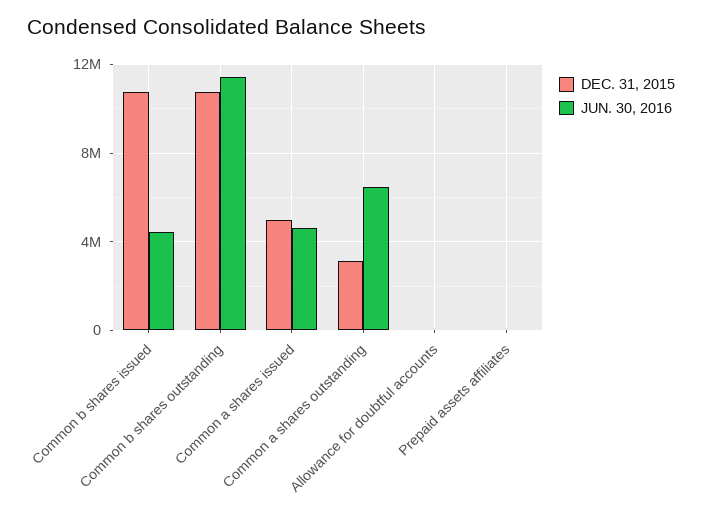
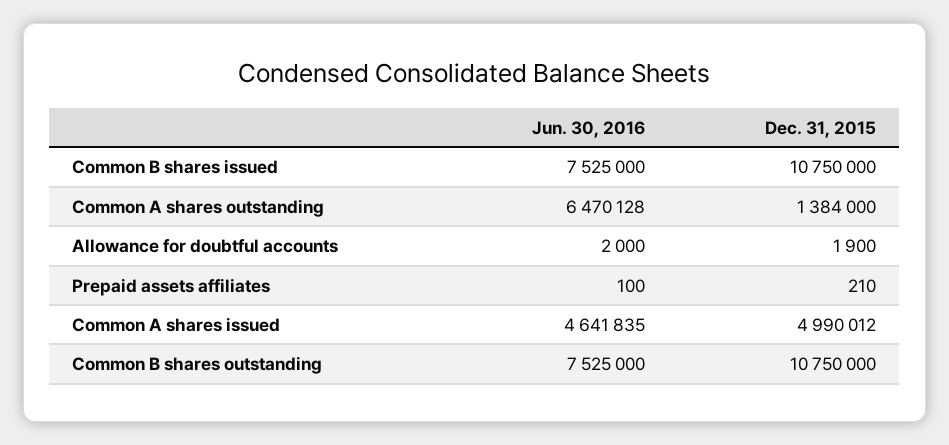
  {
    "DEC. 31, 2015": {
      "Common b shares issued": 10750000,
      "Common b shares outstanding": 10750000,
      "Common a shares issued": 4990012,
-     "Common a shares outstanding": 3000000,
+     "Common a shares outstanding": 1384000,
      "Allowance for doubtful accounts": 1900,
      "Prepaid assets affiliates": 210
    },
    "JUN. 30, 2016": {
-     "Common b shares issued": 4500000,
+     "Common b shares issued": 7525000,
-     "Common b shares outstanding": 11500000,
+     "Common b shares outstanding": 7525000,
      "Common a shares issued": 4641835,
      "Common a shares outstanding": 6470128,
      "Allowance for doubtful accounts": 2000,
      "Prepaid assets affiliates": 100
    }
  }

